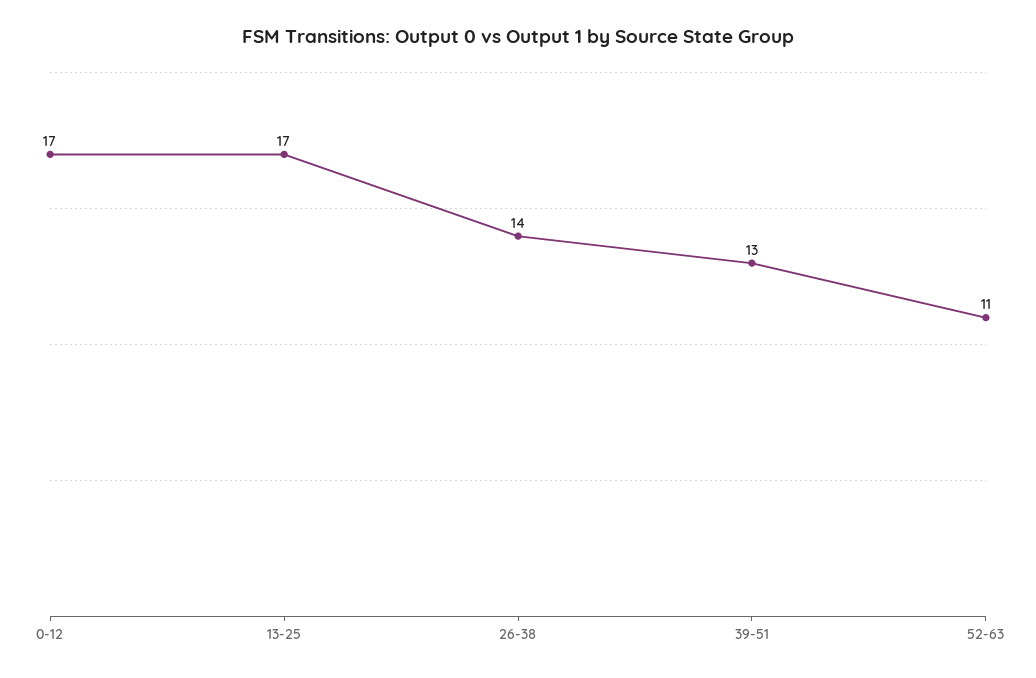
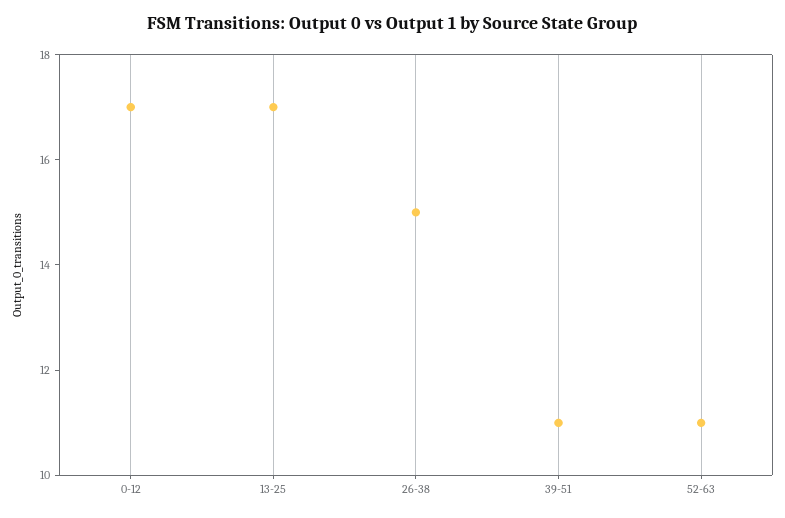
  {
    "0-12": 17,
    "13-25": 17,
-   "26-38": 14,
+   "26-38": 15,
-   "39-51": 13,
+   "39-51": 11,
    "52-63": 11
  }

